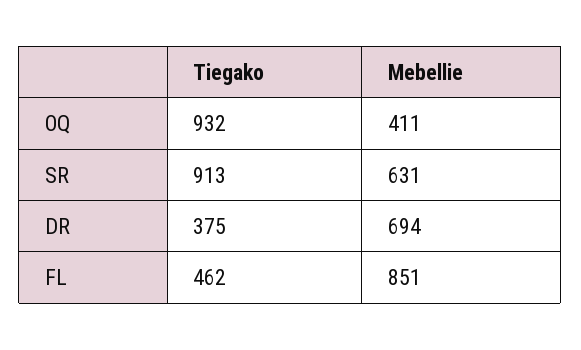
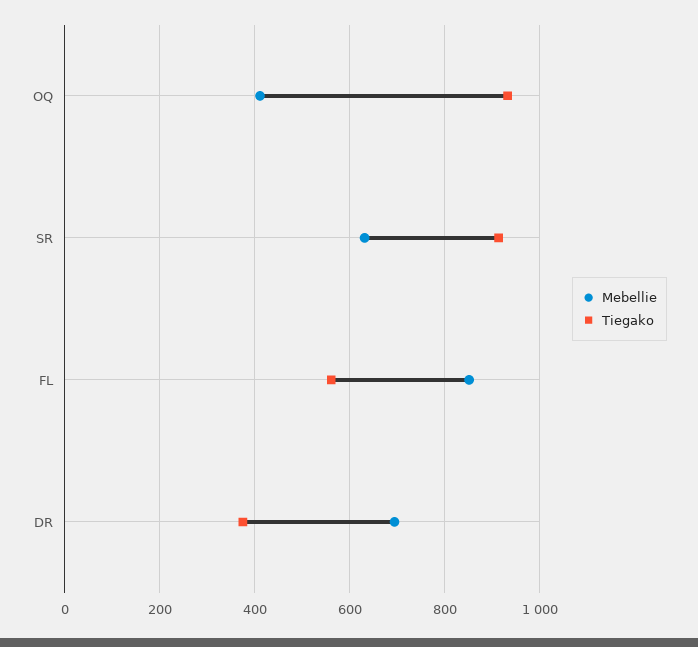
  {
    "Tiegako": {
      "OQ": 932,
      "SR": 913,
      "DR": 375,
-     "FL": 462
+     "FL": 560
    },
    "Mebellie": {
      "OQ": 411,
      "SR": 631,
      "DR": 694,
      "FL": 851
    }
  }

